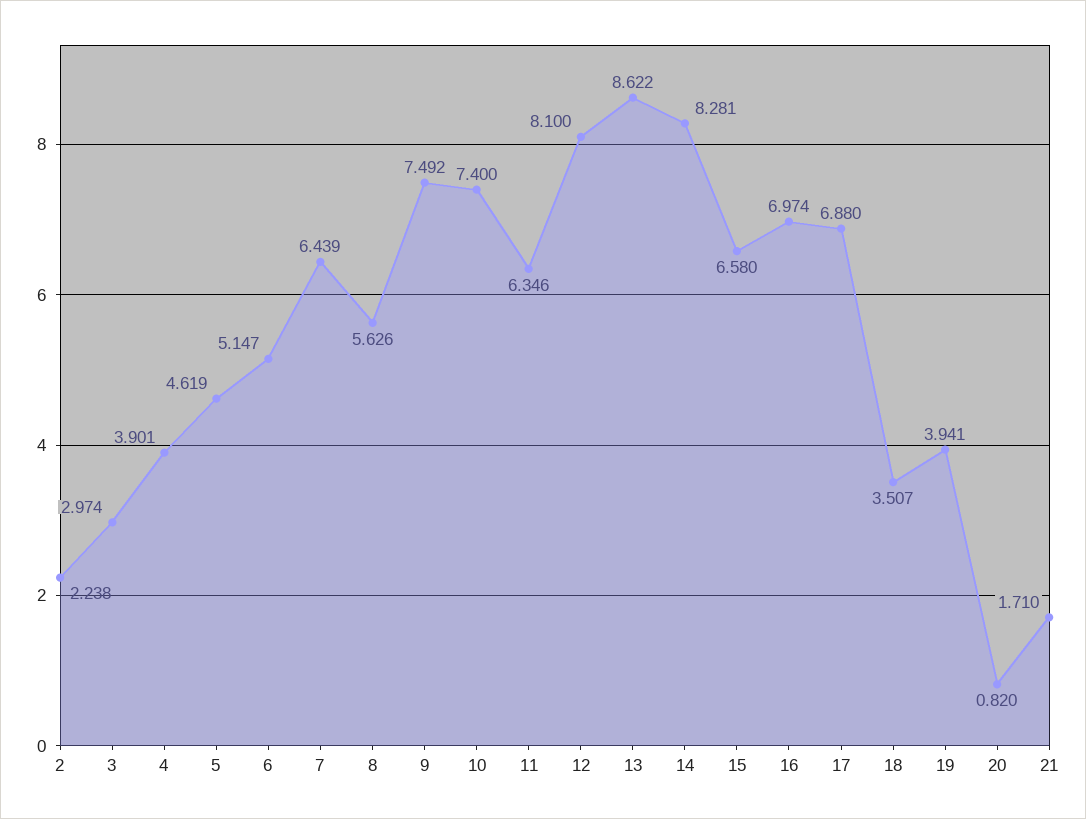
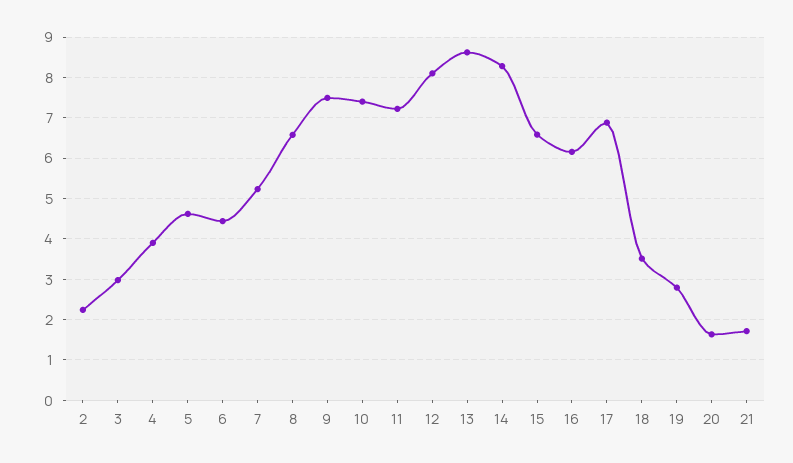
  {
    "2": 2.238,
    "3": 2.974,
    "4": 3.901,
    "5": 4.619,
-   "6": 5.147,
+   "6": 4.4,
-   "7": 6.439,
+   "7": 5.2,
-   "8": 5.626,
+   "8": 6.6,
    "9": 7.492,
    "10": 7.4,
-   "11": 6.346,
+   "11": 7.2,
    "12": 8.1,
    "13": 8.622,
    "14": 8.281,
    "15": 6.58,
-   "16": 6.974,
+   "16": 6.2,
    "17": 6.88,
    "18": 3.507,
-   "19": 3.941,
+   "19": 2.8,
-   "20": 0.82,
+   "20": 1.6,
    "21": 1.71
  }

